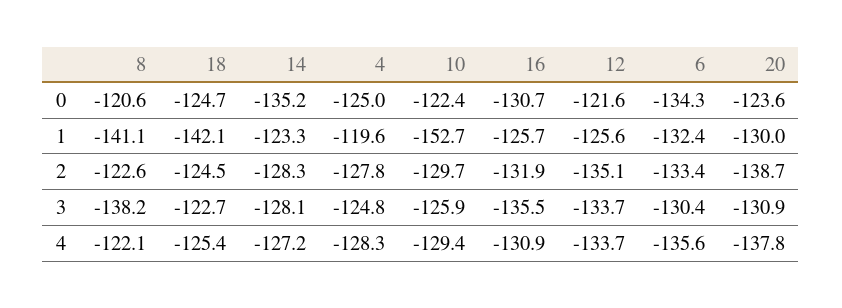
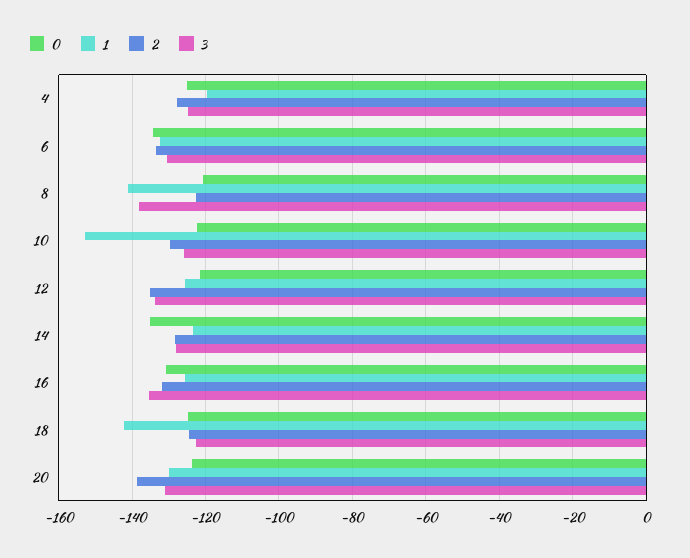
  {
    "0": {
      "8": -120.6,
      "18": -124.7,
      "14": -135.2,
      "4": -125,
      "10": -122.4,
      "16": -130.7,
      "12": -121.6,
      "6": -134.3,
      "20": -123.6
    },
    "1": {
      "8": -141.1,
      "18": -142.1,
      "14": -123.3,
      "4": -119.6,
      "10": -152.7,
      "16": -125.7,
      "12": -125.6,
      "6": -132.4,
      "20": -130
    },
    "2": {
      "8": -122.6,
      "18": -124.5,
      "14": -128.3,
      "4": -127.8,
      "10": -129.7,
      "16": -131.9,
      "12": -135.1,
      "6": -133.4,
      "20": -138.7
    },
    "3": {
      "8": -138.2,
      "18": -122.7,
      "14": -128.1,
      "4": -124.8,
      "10": -125.9,
      "16": -135.5,
      "12": -133.7,
      "6": -130.4,
      "20": -130.9
-   },
+   }
-   "4": {
-     "8": -122.1,
-     "18": -125.4,
-     "14": -127.2,
-     "4": -128.3,
-     "10": -129.4,
-     "16": -130.9,
-     "12": -133.7,
-     "6": -135.6,
-     "20": -137.8
-   }
  }

